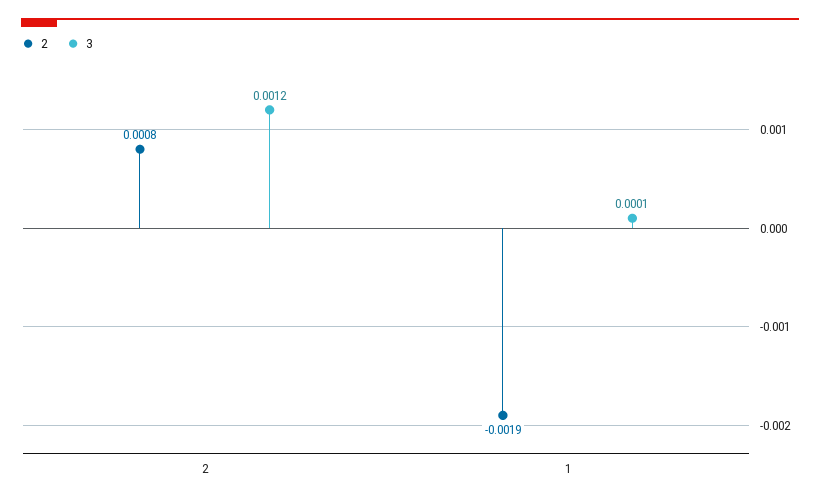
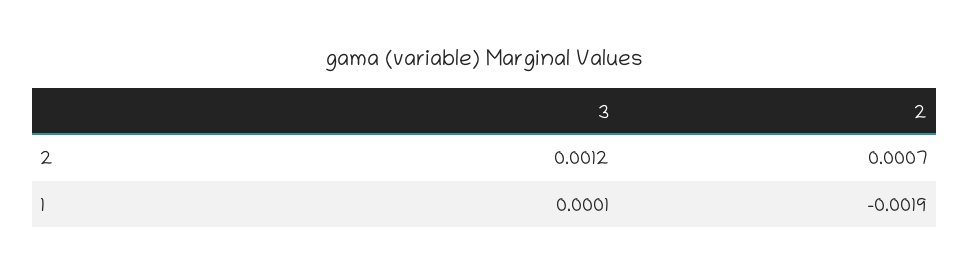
  {
    "2": {
-     "2": 0.0008,
+     "2": 0.0007,
      "1": -0.0019
    },
    "3": {
      "2": 0.0012,
      "1": 0.0001
    }
  }

